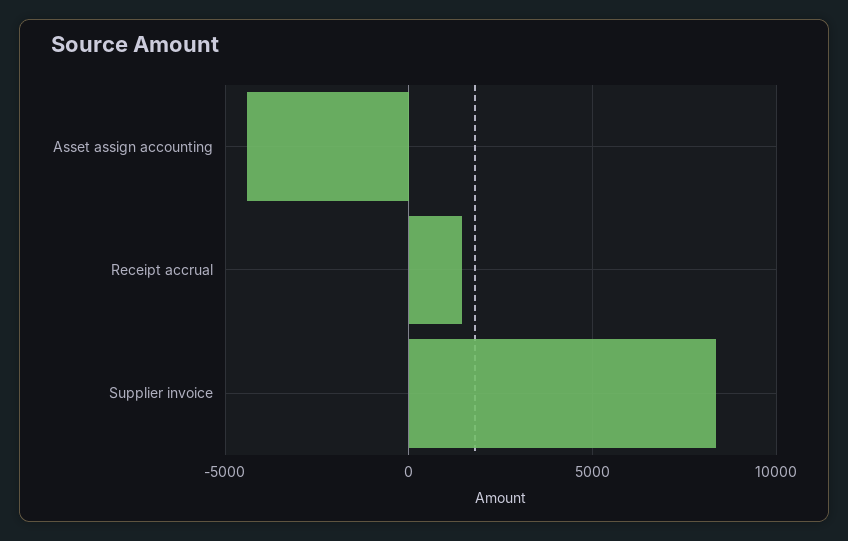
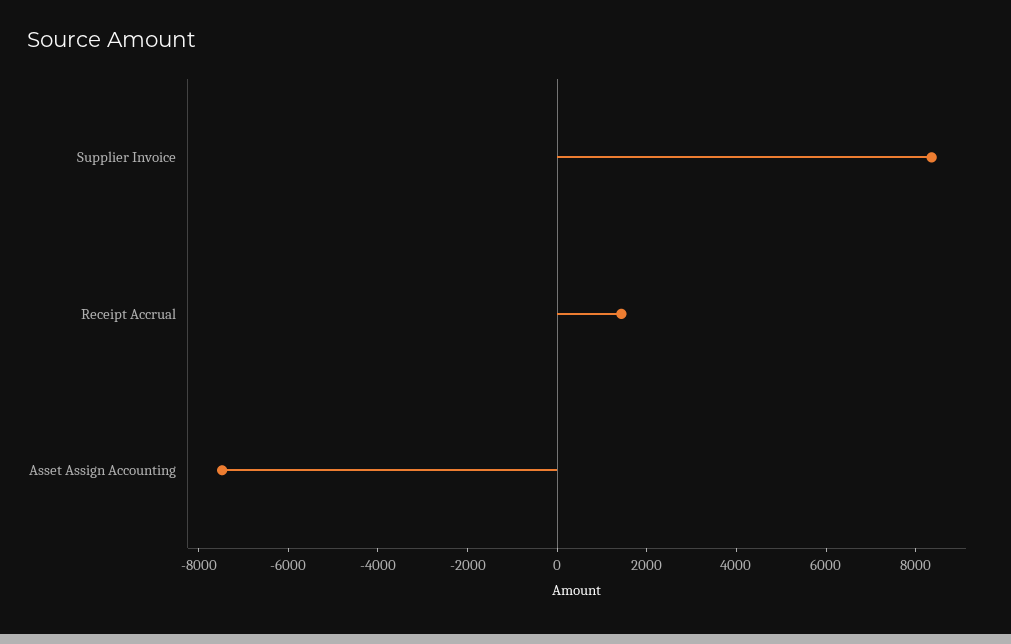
  {
-   "Asset assign accounting": -4500,
+   "Asset assign accounting": -7500,
    "Receipt accrual": 1500,
    "Supplier invoice": 8500
  }

